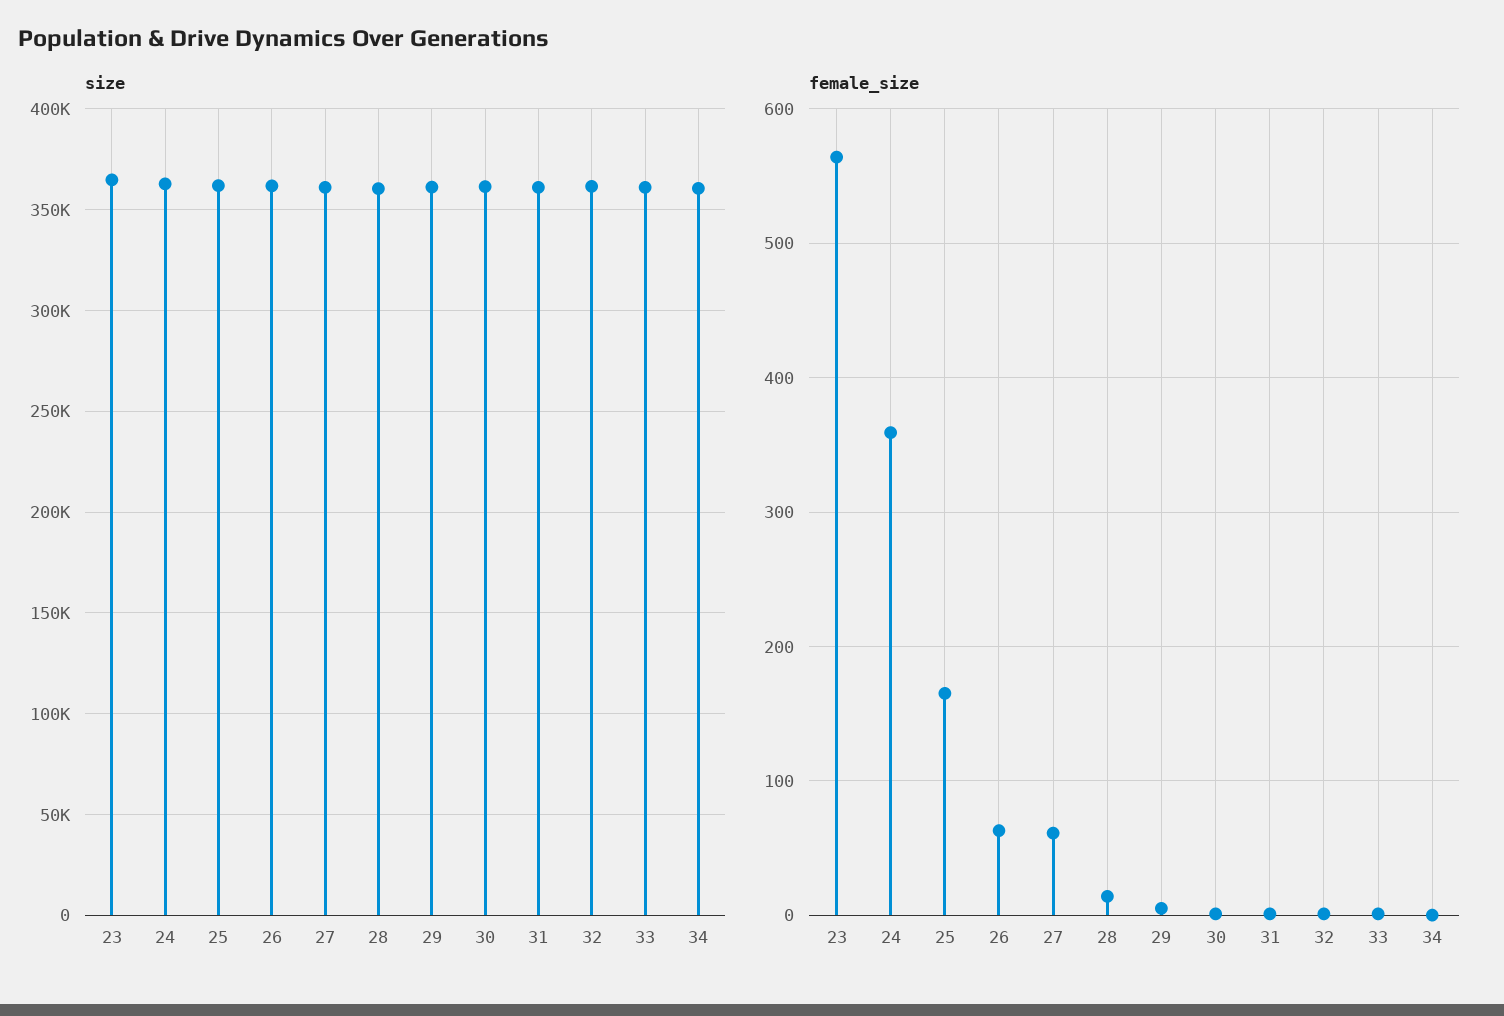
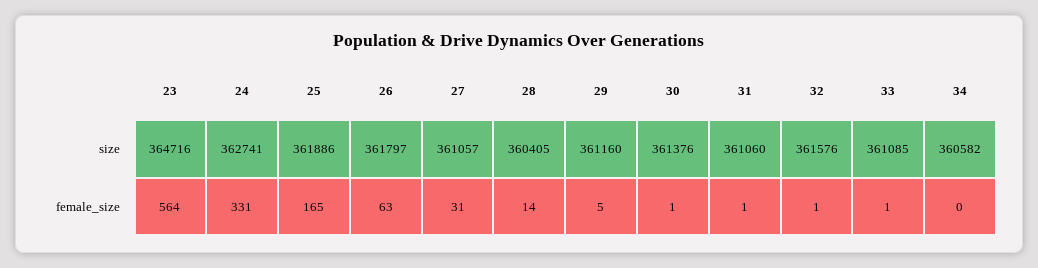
  {
    "size": {
      "23": 364716,
      "24": 362741,
      "25": 361886,
      "26": 361797,
      "27": 361057,
      "28": 360405,
      "29": 361160,
      "30": 361376,
      "31": 361060,
      "32": 361576,
      "33": 361085,
      "34": 360582
    },
    "female_size": {
      "23": 564,
-     "24": 360,
+     "24": 331,
      "25": 165,
      "26": 63,
-     "27": 60,
+     "27": 31,
      "28": 14,
      "29": 5,
      "30": 1,
      "31": 1,
      "32": 1,
      "33": 1,
      "34": 0
    }
  }

